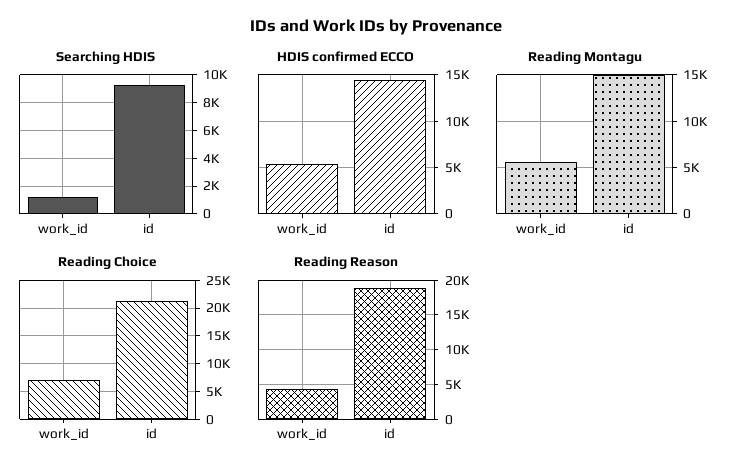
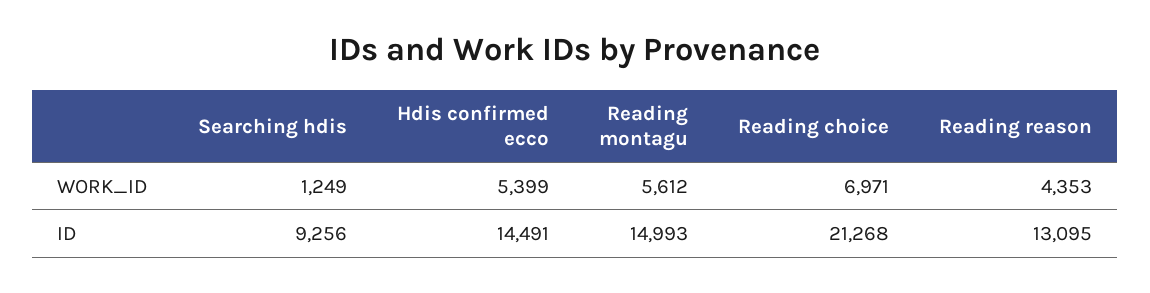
  {
    "Searching HDIS": {
      "work_id": 1249,
      "id": 9256
    },
    "HDIS confirmed ECCO": {
      "work_id": 5399,
      "id": 14491
    },
    "Reading Montagu": {
      "work_id": 5612,
      "id": 14993
    },
    "Reading Choice": {
      "work_id": 6971,
      "id": 21268
    },
    "Reading Reason": {
      "work_id": 4353,
-     "id": 19000
+     "id": 13095
    }
  }

